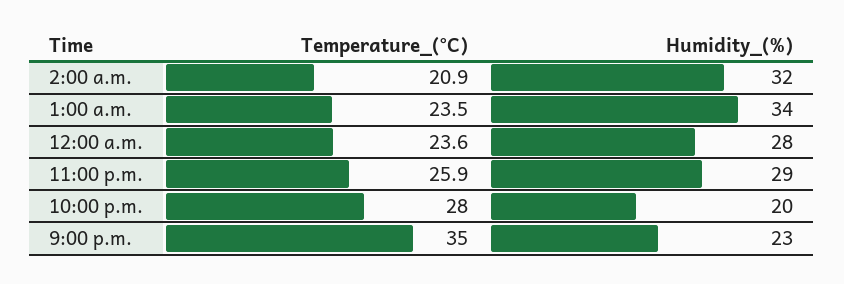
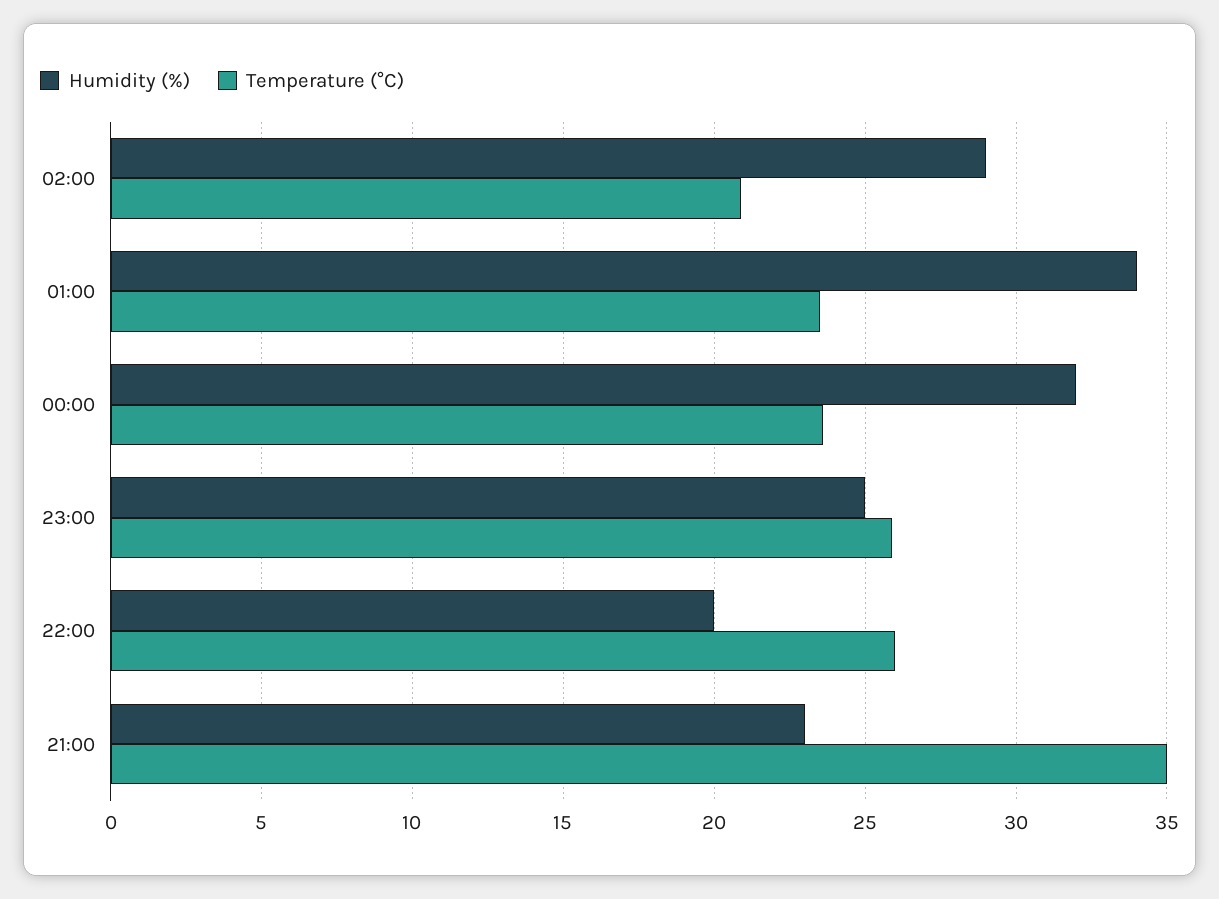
  {
    "Temperature_(°C)": {
      "2:00 a.m.": 20.9,
      "1:00 a.m.": 23.5,
      "12:00 a.m.": 23.6,
      "11:00 p.m.": 25.9,
-     "10:00 p.m.": 28,
+     "10:00 p.m.": 26,
      "9:00 p.m.": 35
    },
    "Humidity_(%)": {
-     "2:00 a.m.": 32,
+     "2:00 a.m.": 29,
      "1:00 a.m.": 34,
-     "12:00 a.m.": 28,
+     "12:00 a.m.": 32,
-     "11:00 p.m.": 29,
+     "11:00 p.m.": 25,
      "10:00 p.m.": 20,
      "9:00 p.m.": 23
    }
  }

